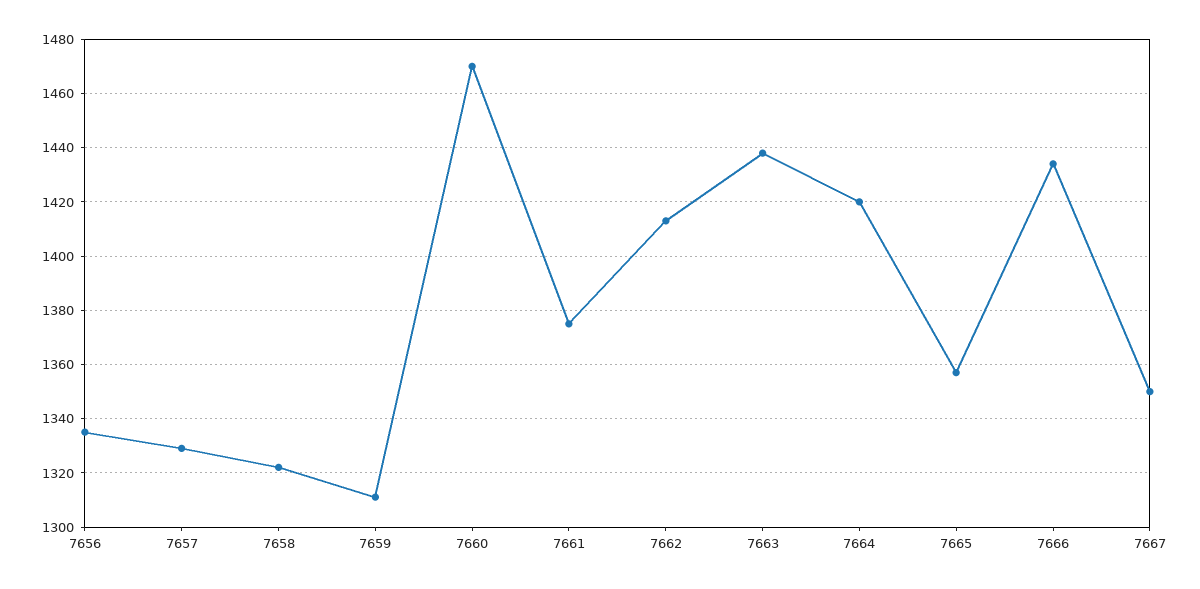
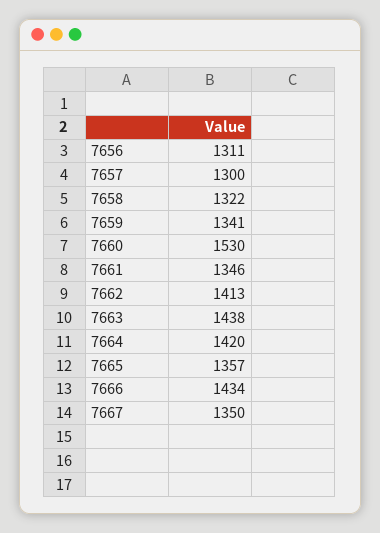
  {
-   "7656": 1335,
+   "7656": 1311,
-   "7657": 1330,
+   "7657": 1300,
    "7658": 1322,
-   "7659": 1310,
+   "7659": 1341,
-   "7660": 1470,
+   "7660": 1530,
-   "7661": 1375,
+   "7661": 1346,
    "7662": 1413,
    "7663": 1438,
    "7664": 1420,
    "7665": 1357,
    "7666": 1434,
    "7667": 1350
  }

